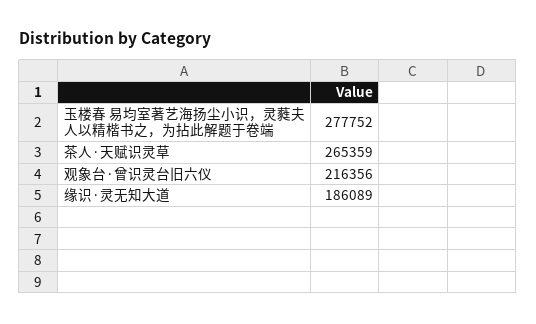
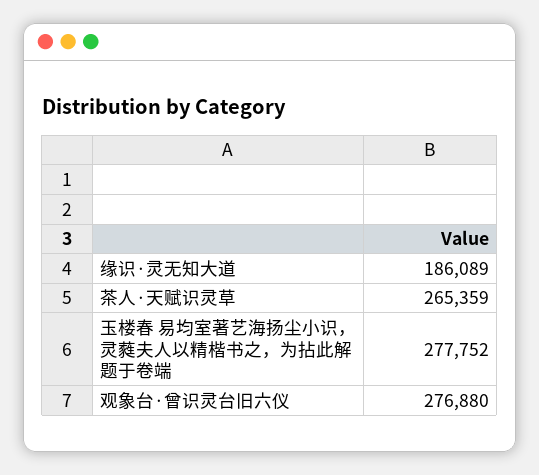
  {
    "玉楼春 易均室著艺海扬尘小识，灵蕤夫人以精楷书之，为拈此解题于卷端": 277752,
    "茶人·天赋识灵草": 265359,
-   "观象台·曾识灵台旧六仪": 216356,
+   "观象台·曾识灵台旧六仪": 276880,
    "缘识·灵无知大道": 186089
  }

